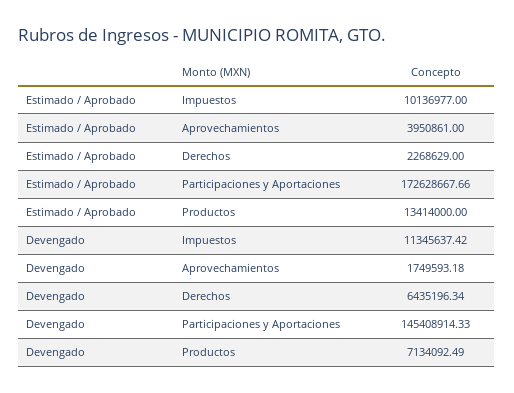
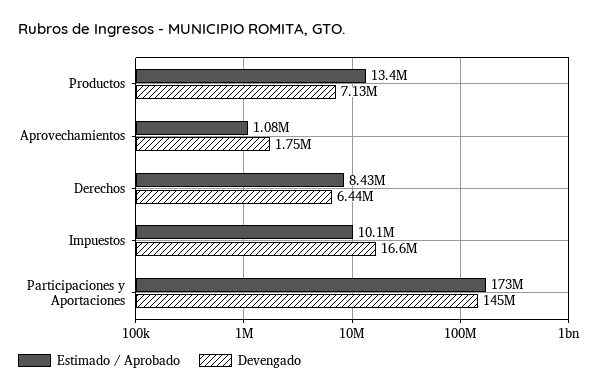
  {
    "Estimado / Aprobado": {
      "Impuestos": 10136977,
-     "Aprovechamientos": 3950861,
+     "Aprovechamientos": 1080000,
-     "Derechos": 2268629,
+     "Derechos": 8430000,
      "Participaciones y Aportaciones": 172628667.66,
      "Productos": 13414000
    },
    "Devengado": {
-     "Impuestos": 11345637.42,
+     "Impuestos": 16600000,
      "Aprovechamientos": 1749593.18,
      "Derechos": 6435196.34,
      "Participaciones y Aportaciones": 145408914.33,
      "Productos": 7134092.49
    }
  }

